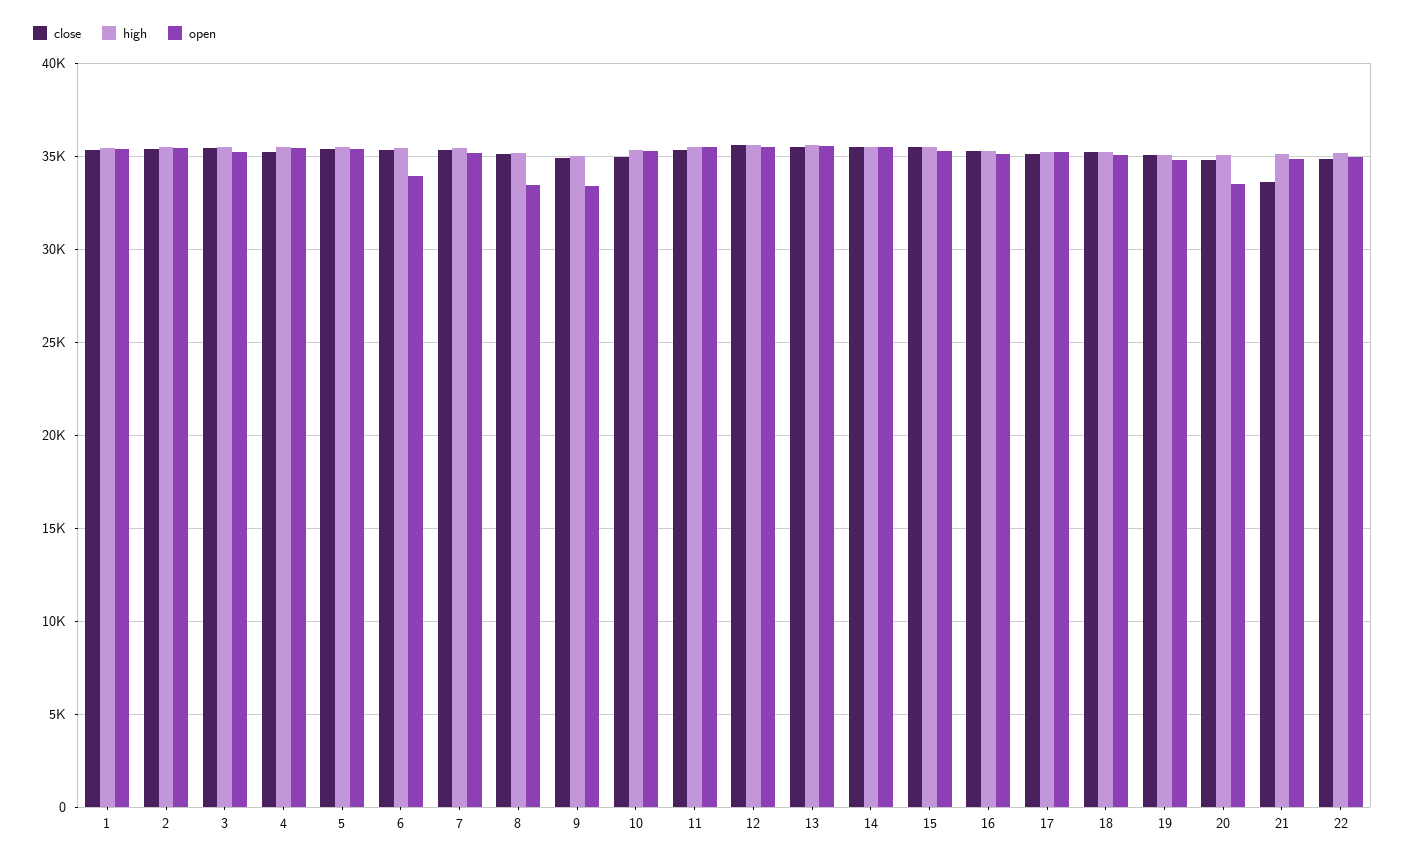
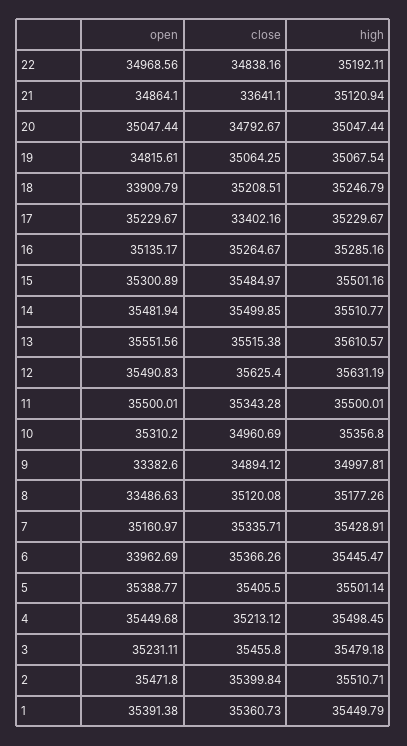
  {
    "close": {
      "1": 35360.73,
      "2": 35399.84,
      "3": 35455.8,
      "4": 35213.12,
      "5": 35405.5,
      "6": 35366.26,
      "7": 35335.71,
      "8": 35120.08,
      "9": 34894.12,
      "10": 34960.69,
      "11": 35343.28,
      "12": 35625.4,
      "13": 35515.38,
      "14": 35499.85,
      "15": 35484.97,
      "16": 35264.67,
-     "17": 35000,
+     "17": 33402.16,
      "18": 35208.51,
      "19": 35064.25,
      "20": 34792.67,
      "21": 33641.1,
      "22": 34838.16
    },
    "high": {
      "1": 35449.79,
      "2": 35510.71,
      "3": 35479.18,
      "4": 35498.45,
      "5": 35501.14,
      "6": 35445.47,
      "7": 35428.91,
      "8": 35177.26,
      "9": 34997.81,
      "10": 35356.8,
      "11": 35500.01,
      "12": 35631.19,
      "13": 35610.57,
      "14": 35510.77,
      "15": 35501.16,
      "16": 35285.16,
      "17": 35229.67,
      "18": 35246.79,
      "19": 35067.54,
      "20": 35047.44,
      "21": 35120.94,
      "22": 35192.11
    },
    "open": {
      "1": 35391.38,
      "2": 35471.8,
      "3": 35231.11,
      "4": 35449.68,
      "5": 35388.77,
      "6": 33962.69,
      "7": 35160.97,
      "8": 33486.63,
      "9": 33382.6,
      "10": 35310.2,
      "11": 35500.01,
      "12": 35490.83,
      "13": 35551.56,
      "14": 35481.94,
      "15": 35300.89,
      "16": 35135.17,
      "17": 35229.67,
-     "18": 35000,
+     "18": 33909.79,
      "19": 34815.61,
-     "20": 33500,
+     "20": 35047.44,
      "21": 34864.1,
      "22": 34968.56
    }
  }

